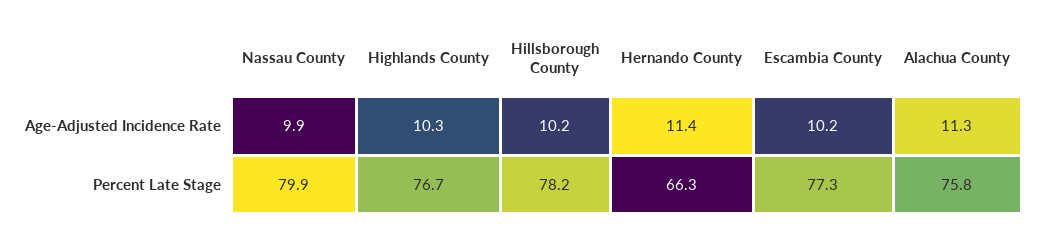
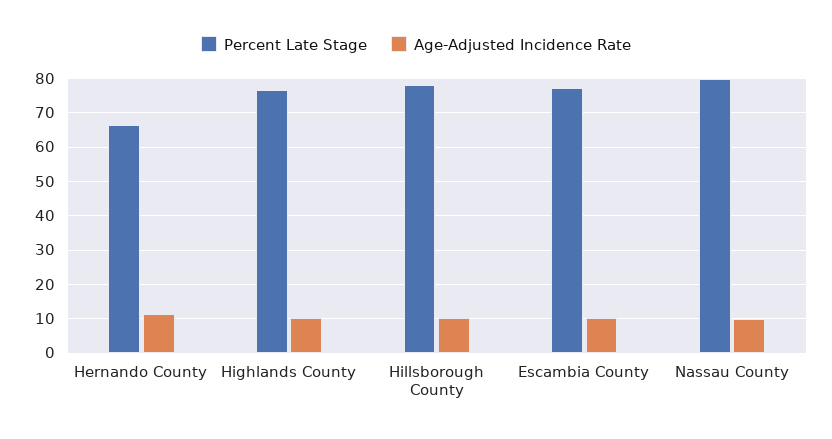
  {
    "Age-Adjusted Incidence Rate": {
      "Nassau County": 9.9,
      "Highlands County": 10.3,
      "Hillsborough County": 10.2,
      "Hernando County": 11.4,
-     "Escambia County": 10.2,
+     "Escambia County": 10.2
-     "Alachua County": 11.3
    },
    "Percent Late Stage": {
      "Nassau County": 79.9,
      "Highlands County": 76.7,
      "Hillsborough County": 78.2,
      "Hernando County": 66.3,
-     "Escambia County": 77.3,
+     "Escambia County": 77.3
-     "Alachua County": 75.8
    }
  }

